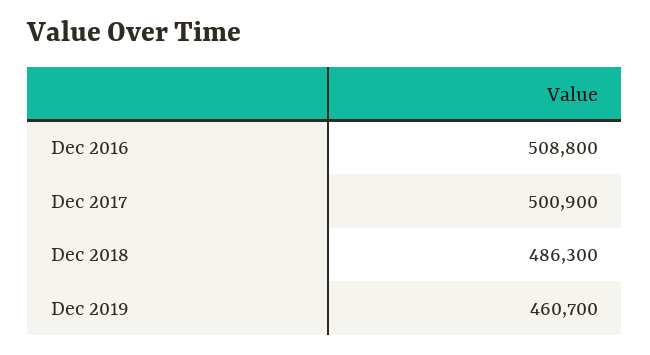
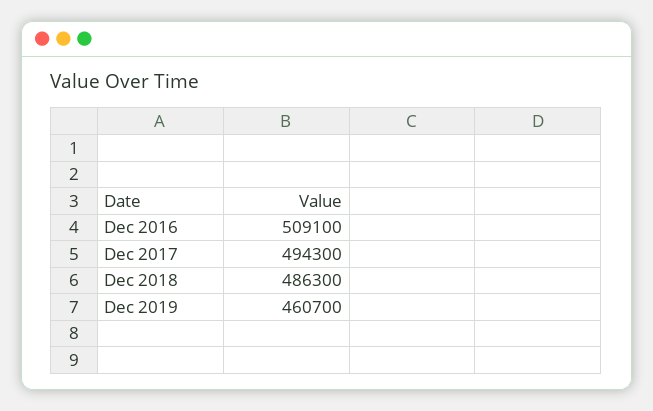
  {
-   "Dec 2016": 508800,
+   "Dec 2016": 509100,
-   "Dec 2017": 500900,
+   "Dec 2017": 494300,
    "Dec 2018": 486300,
    "Dec 2019": 460700
  }

